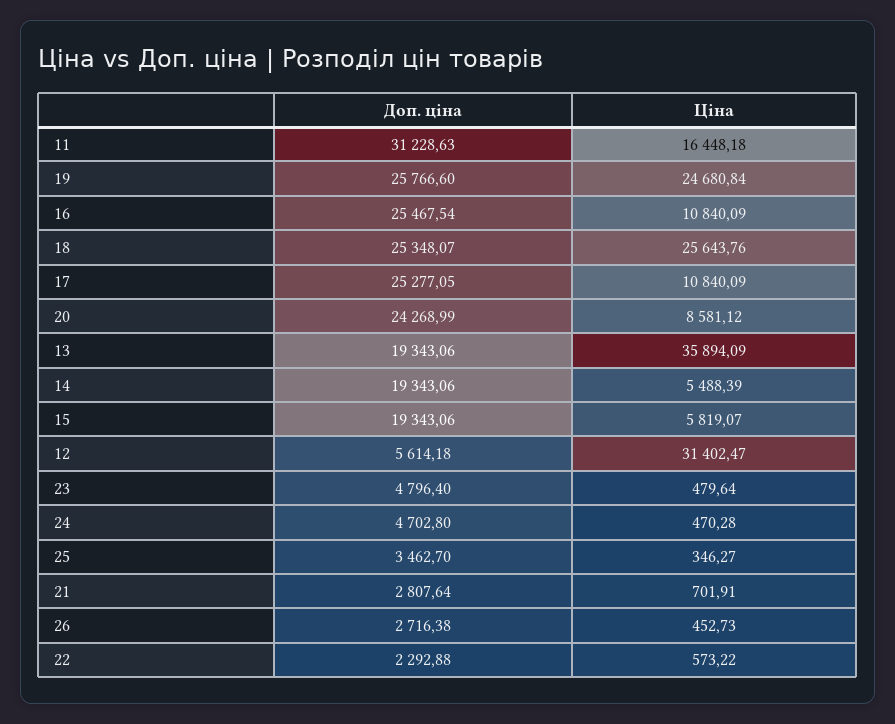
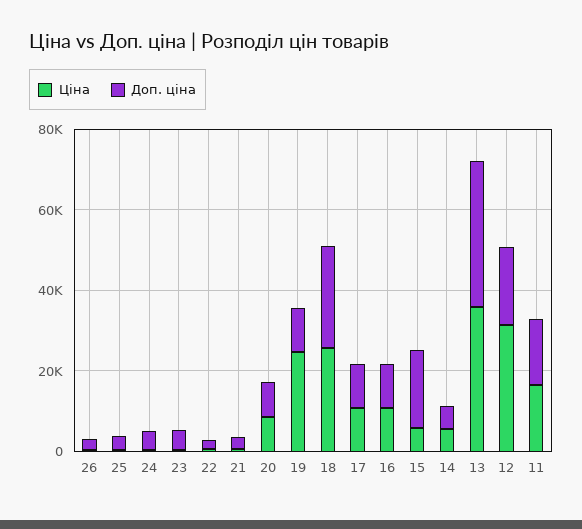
  {
    "Доп. ціна": {
-     "11": 31228.63,
+     "11": 15000,
-     "19": 25766.6,
+     "19": 10000,
-     "16": 25467.54,
+     "16": 10000,
      "18": 25348.07,
-     "17": 25277.05,
+     "17": 10000,
-     "20": 24268.99,
+     "20": 10000,
-     "13": 19343.06,
+     "13": 35000,
-     "14": 19343.06,
+     "14": 5000,
      "15": 19343.06,
-     "12": 5614.18,
+     "12": 20000,
      "23": 4796.4,
      "24": 4702.8,
      "25": 3462.7,
      "21": 2807.64,
      "26": 2716.38,
      "22": 2292.88
    },
    "Ціна": {
      "11": 16448.18,
      "19": 24680.84,
      "16": 10840.09,
      "18": 25643.76,
      "17": 10840.09,
      "20": 8581.12,
      "13": 35894.09,
      "14": 5488.39,
      "15": 5819.07,
      "12": 31402.47,
      "23": 479.64,
      "24": 470.28,
      "25": 346.27,
      "21": 701.91,
      "26": 452.73,
      "22": 573.22
    }
  }

